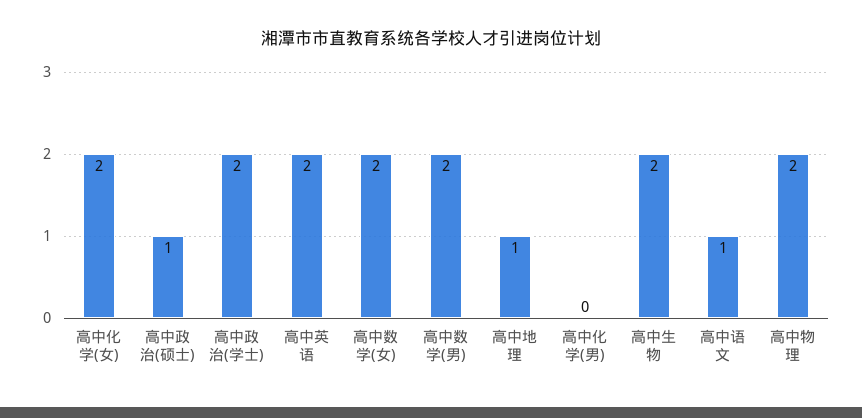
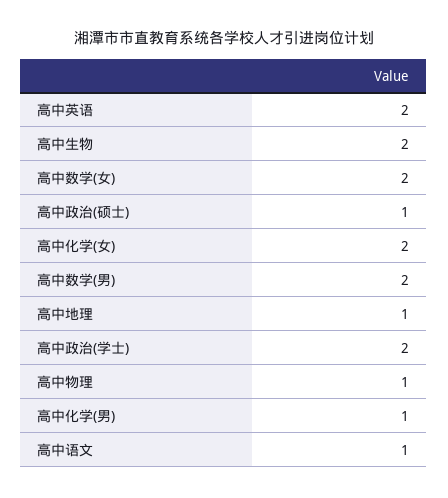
  {
    "高中化学(女)": 2,
    "高中政治(硕士)": 1,
    "高中政治(学士)": 2,
    "高中英语": 2,
    "高中数学(女)": 2,
    "高中数学(男)": 2,
    "高中地理": 1,
-   "高中化学(男)": 0,
+   "高中化学(男)": 1,
    "高中生物": 2,
    "高中语文": 1,
-   "高中物理": 2
+   "高中物理": 1
  }

